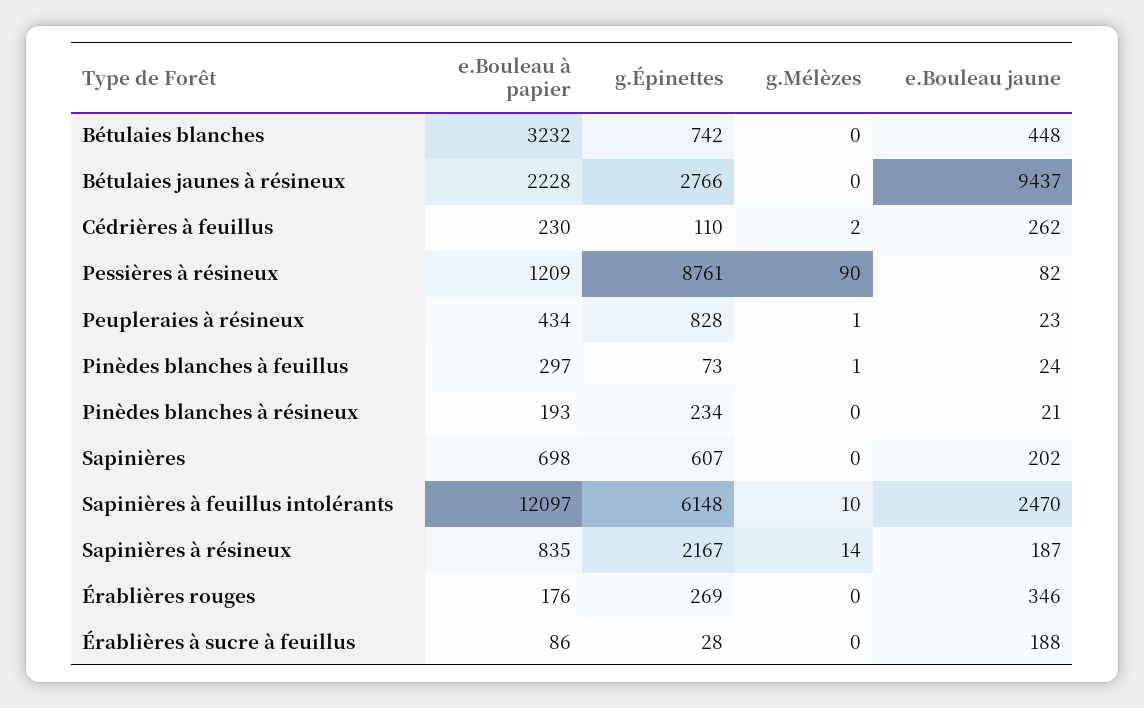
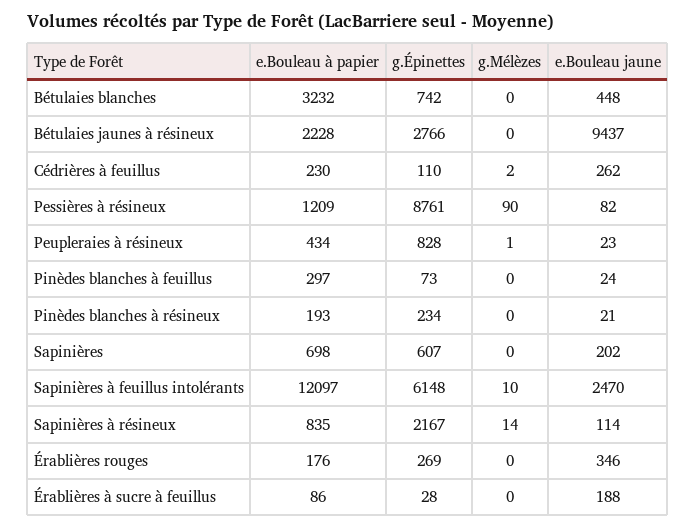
  {
    "e.Bouleau à papier": {
      "Bétulaies blanches": 3232,
      "Bétulaies jaunes à résineux": 2228,
      "Cédrières à feuillus": 230,
      "Pessières à résineux": 1209,
      "Peupleraies à résineux": 434,
      "Pinèdes blanches à feuillus": 297,
      "Pinèdes blanches à résineux": 193,
      "Sapinières": 698,
      "Sapinières à feuillus intolérants": 12097,
      "Sapinières à résineux": 835,
      "Érablières rouges": 176,
      "Érablières à sucre à feuillus": 86
    },
    "g.Épinettes": {
      "Bétulaies blanches": 742,
      "Bétulaies jaunes à résineux": 2766,
      "Cédrières à feuillus": 110,
      "Pessières à résineux": 8761,
      "Peupleraies à résineux": 828,
      "Pinèdes blanches à feuillus": 73,
      "Pinèdes blanches à résineux": 234,
      "Sapinières": 607,
      "Sapinières à feuillus intolérants": 6148,
      "Sapinières à résineux": 2167,
      "Érablières rouges": 269,
      "Érablières à sucre à feuillus": 28
    },
    "g.Mélèzes": {
      "Bétulaies blanches": 0,
      "Bétulaies jaunes à résineux": 0,
      "Cédrières à feuillus": 2,
      "Pessières à résineux": 90,
      "Peupleraies à résineux": 1,
-     "Pinèdes blanches à feuillus": 1,
+     "Pinèdes blanches à feuillus": 0,
      "Pinèdes blanches à résineux": 0,
      "Sapinières": 0,
      "Sapinières à feuillus intolérants": 10,
      "Sapinières à résineux": 14,
      "Érablières rouges": 0,
      "Érablières à sucre à feuillus": 0
    },
    "e.Bouleau jaune": {
      "Bétulaies blanches": 448,
      "Bétulaies jaunes à résineux": 9437,
      "Cédrières à feuillus": 262,
      "Pessières à résineux": 82,
      "Peupleraies à résineux": 23,
      "Pinèdes blanches à feuillus": 24,
      "Pinèdes blanches à résineux": 21,
      "Sapinières": 202,
      "Sapinières à feuillus intolérants": 2470,
-     "Sapinières à résineux": 187,
+     "Sapinières à résineux": 114,
      "Érablières rouges": 346,
      "Érablières à sucre à feuillus": 188
    }
  }

